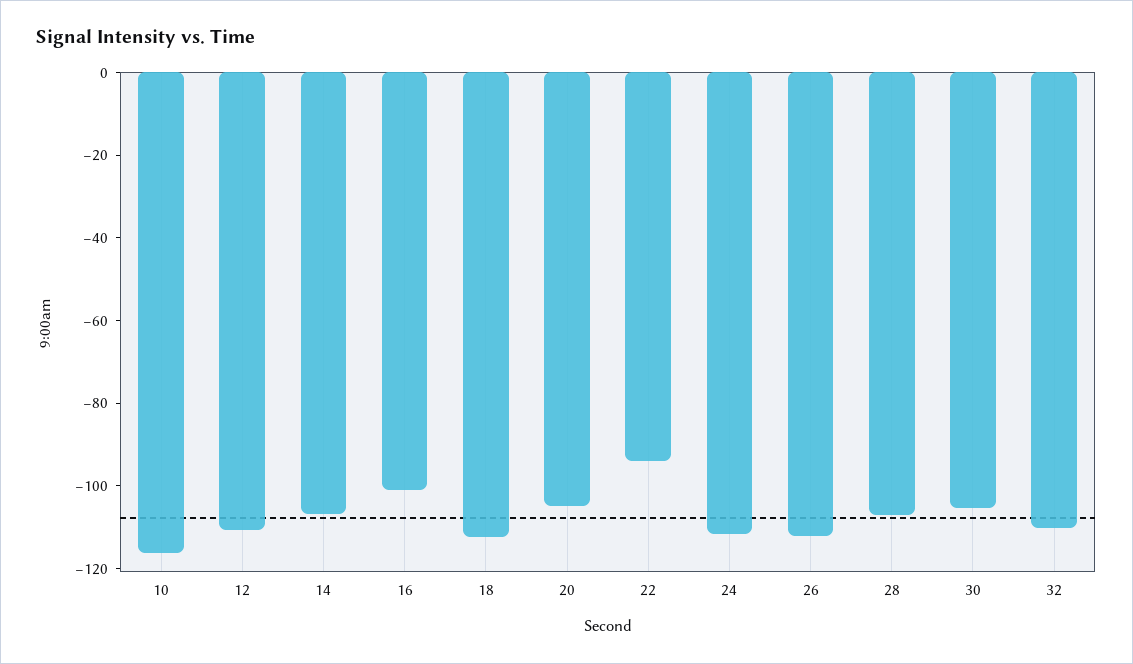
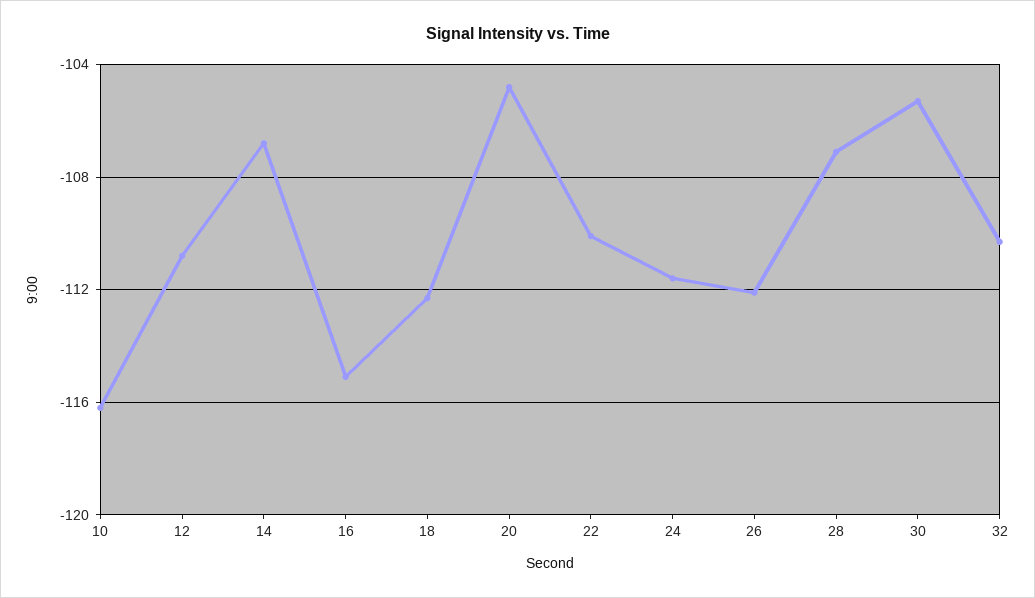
  {
    "10": -116,
    "12": -111,
    "14": -107,
-   "16": -100,
+   "16": -115,
    "18": -112.5,
    "20": -105,
-   "22": -95,
+   "22": -110,
    "24": -111.5,
    "26": -112,
    "28": -107,
    "30": -105.5,
    "32": -110.5
  }

